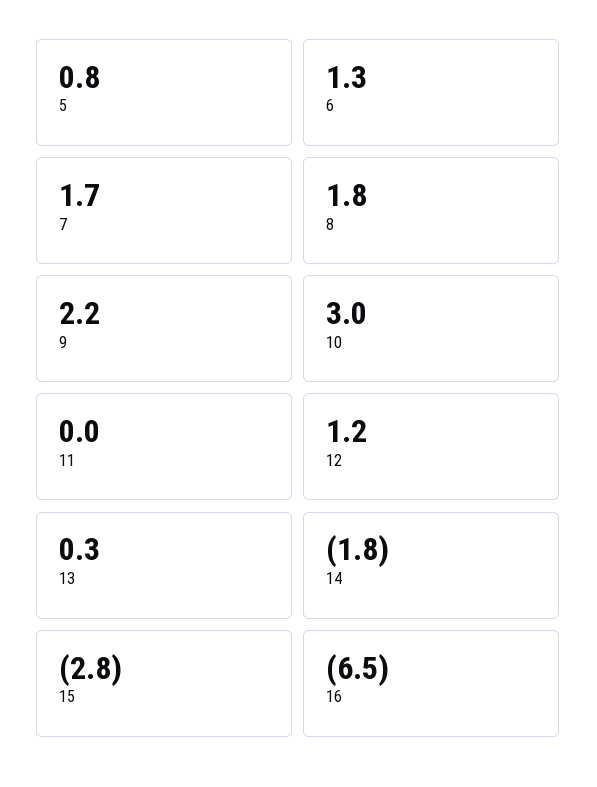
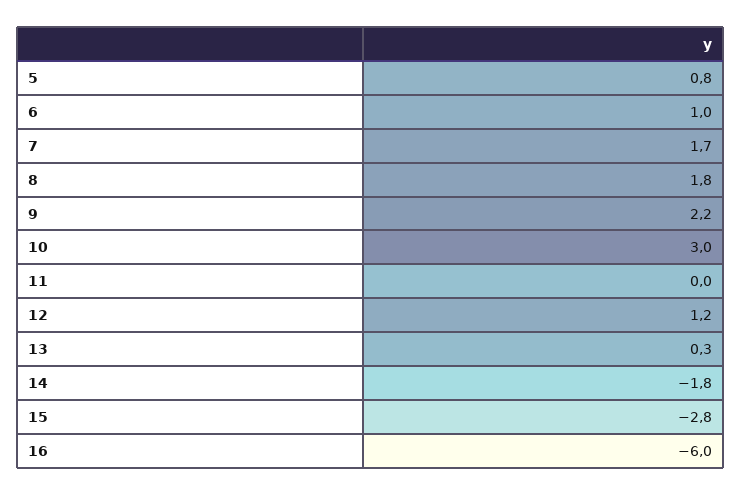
  {
    "5": 0.8,
-   "6": 1.3,
+   "6": 1,
    "7": 1.7,
    "8": 1.8,
    "9": 2.2,
    "10": 3,
    "11": 0,
    "12": 1.2,
    "13": 0.3,
    "14": -1.8,
    "15": -2.8,
-   "16": -6.5
+   "16": -6
  }

